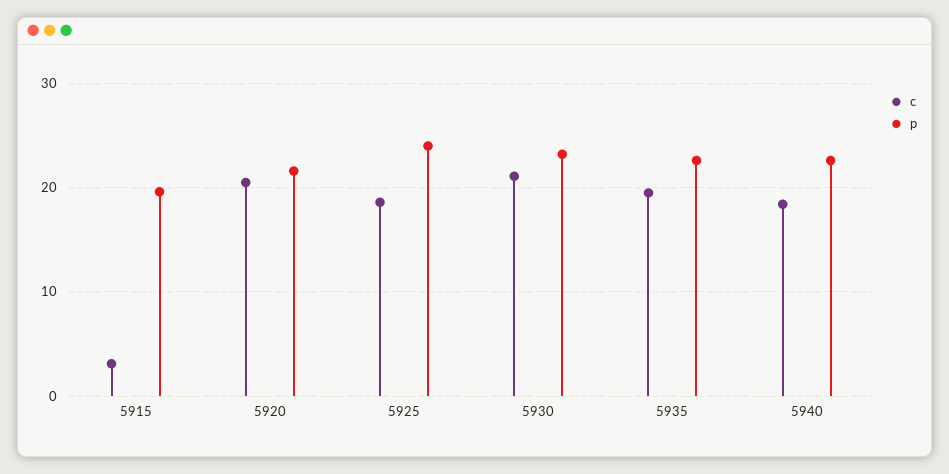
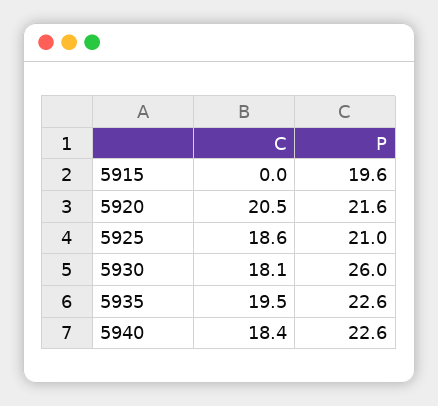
  {
    "c": {
-     "5915": 3,
+     "5915": 0,
      "5920": 20.5,
      "5925": 18.6,
-     "5930": 21,
+     "5930": 18.1,
      "5935": 19.5,
      "5940": 18.4
    },
    "p": {
      "5915": 19.6,
      "5920": 21.6,
-     "5925": 24,
+     "5925": 21,
-     "5930": 23,
+     "5930": 26,
      "5935": 22.6,
      "5940": 22.6
    }
  }

